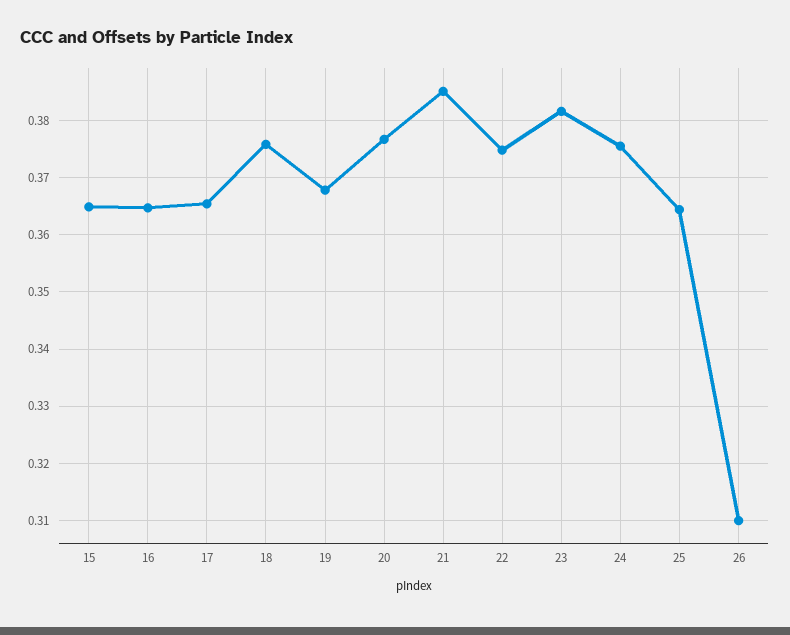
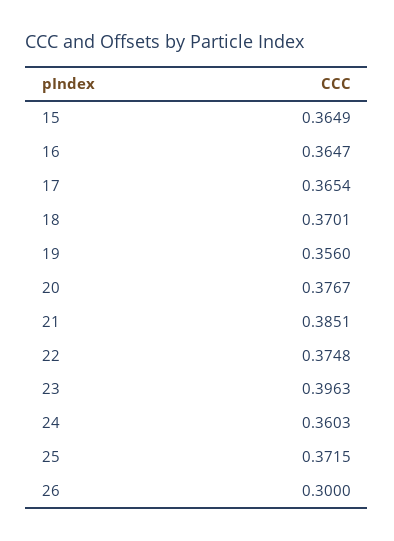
  {
    "15": 0.3649,
    "16": 0.3647,
    "17": 0.3654,
-   "18": 0.376,
+   "18": 0.3701,
-   "19": 0.368,
+   "19": 0.356,
    "20": 0.3767,
    "21": 0.3851,
    "22": 0.3748,
-   "23": 0.382,
+   "23": 0.3963,
-   "24": 0.376,
+   "24": 0.3603,
-   "25": 0.364,
+   "25": 0.3715,
-   "26": 0.31
+   "26": 0.3
  }

